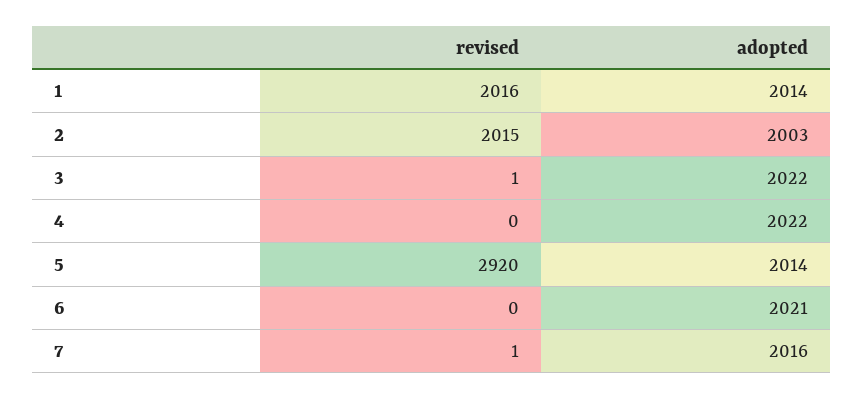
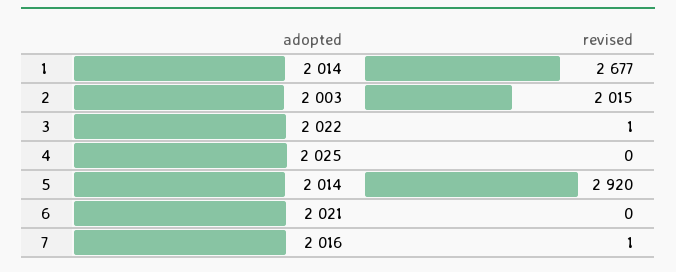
  {
    "revised": {
-     "1": 2016,
+     "1": 2677,
      "2": 2015,
      "3": 1,
      "4": 0,
      "5": 2920,
      "6": 0,
      "7": 1
    },
    "adopted": {
      "1": 2014,
      "2": 2003,
      "3": 2022,
-     "4": 2022,
+     "4": 2025,
      "5": 2014,
      "6": 2021,
      "7": 2016
    }
  }

